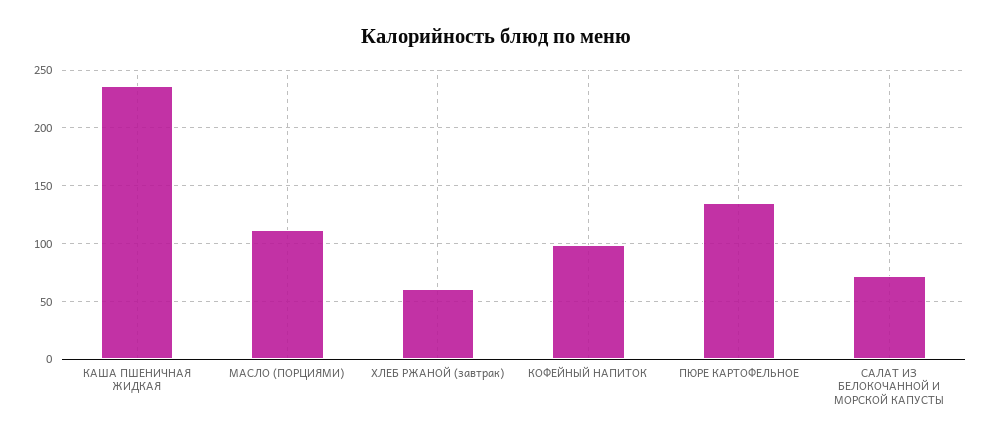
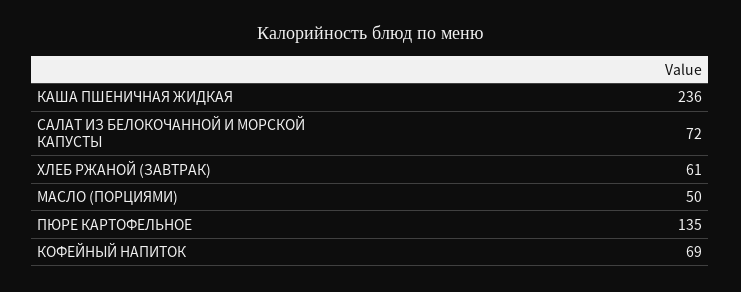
  {
    "КАША ПШЕНИЧНАЯ ЖИДКАЯ": 236,
-   "МАСЛО (ПОРЦИЯМИ)": 110,
+   "МАСЛО (ПОРЦИЯМИ)": 50,
    "ХЛЕБ РЖАНОЙ (завтрак)": 61,
-   "КОФЕЙНЫЙ НАПИТОК": 100,
+   "КОФЕЙНЫЙ НАПИТОК": 69,
    "ПЮРЕ КАРТОФЕЛЬНОЕ": 135,
    "САЛАТ ИЗ БЕЛОКОЧАННОЙ И МОРСКОЙ КАПУСТЫ": 72
  }

